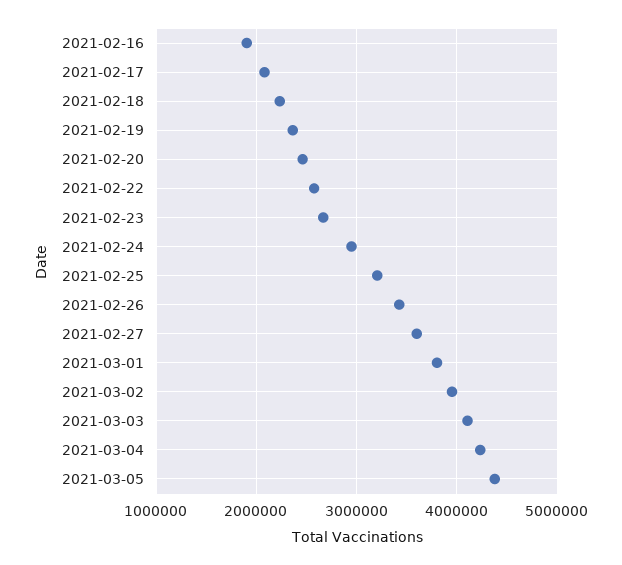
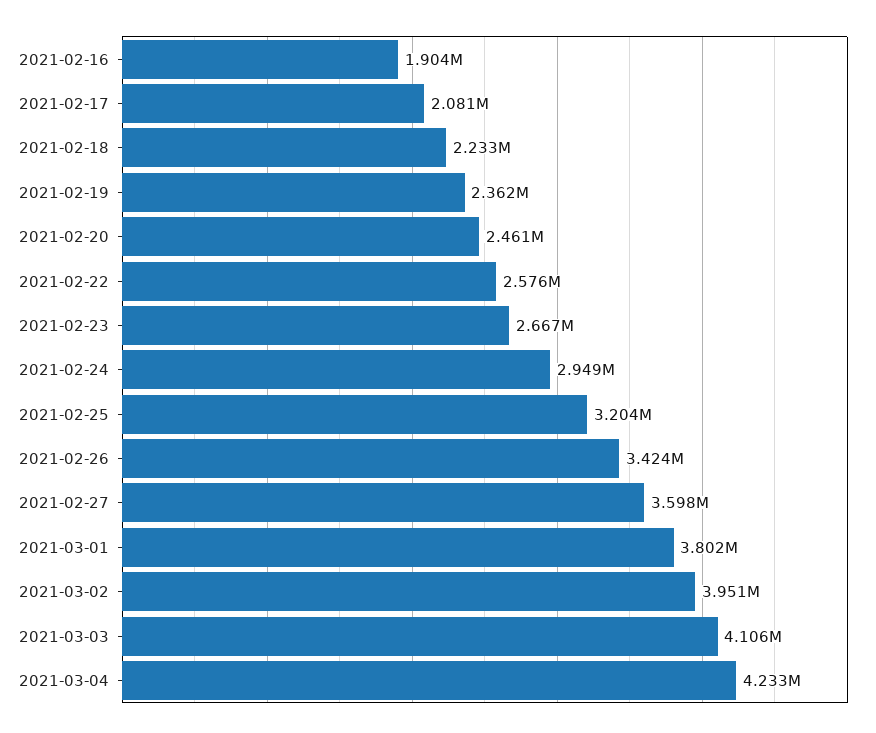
  {
    "2021-02-16": 1904000,
    "2021-02-17": 2081000,
    "2021-02-18": 2233000,
    "2021-02-19": 2362000,
    "2021-02-20": 2461000,
    "2021-02-22": 2576000,
    "2021-02-23": 2667000,
    "2021-02-24": 2949000,
    "2021-02-25": 3204000,
    "2021-02-26": 3424000,
    "2021-02-27": 3598000,
    "2021-03-01": 3802000,
    "2021-03-02": 3951000,
    "2021-03-03": 4106000,
-   "2021-03-04": 4233000,
+   "2021-03-04": 4233000
-   "2021-03-05": 4400000
  }

